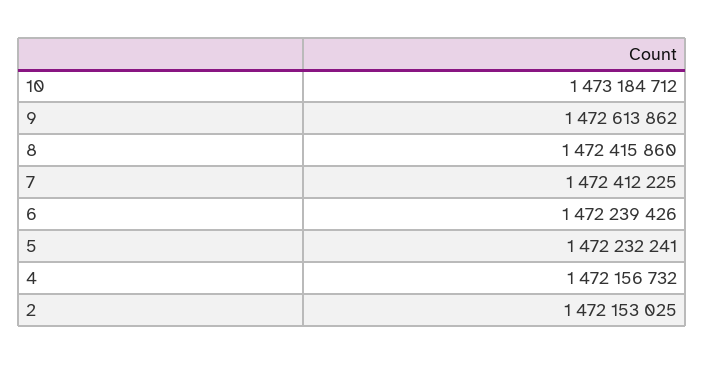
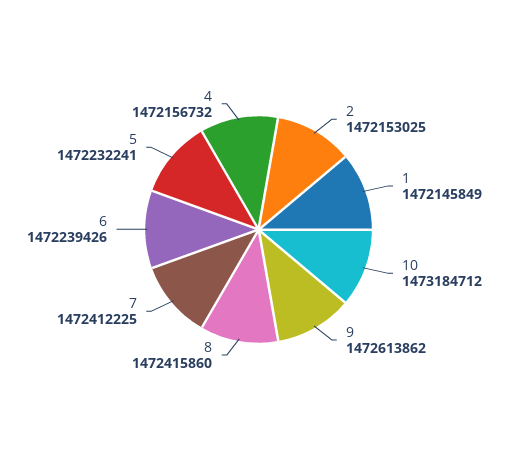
  {
    "10": 1473184712,
    "9": 1472613862,
    "8": 1472415860,
    "7": 1472412225,
    "6": 1472239426,
    "5": 1472232241,
    "4": 1472156732,
-   "2": 1472153025
+   "2": 1472153025,
+   "1": 1472145849
  }

